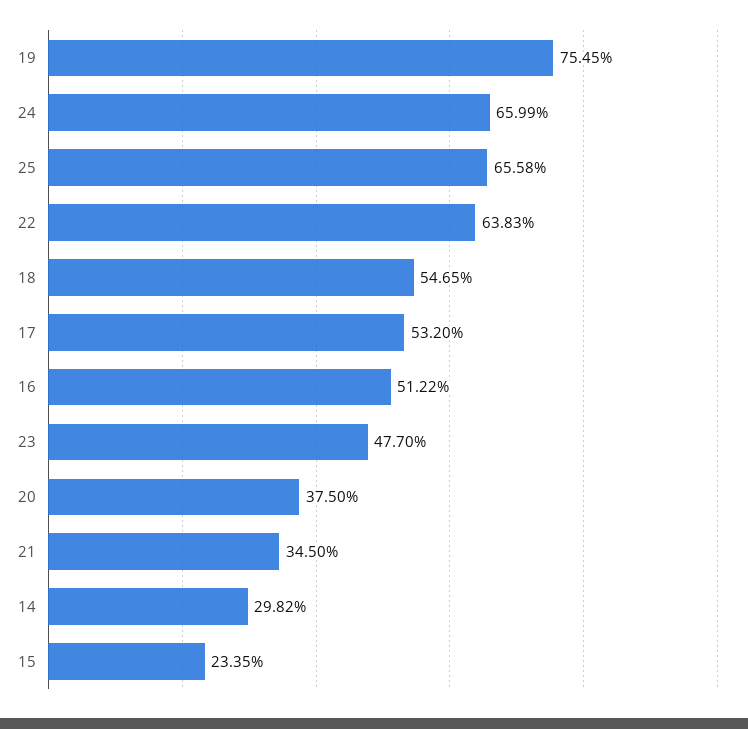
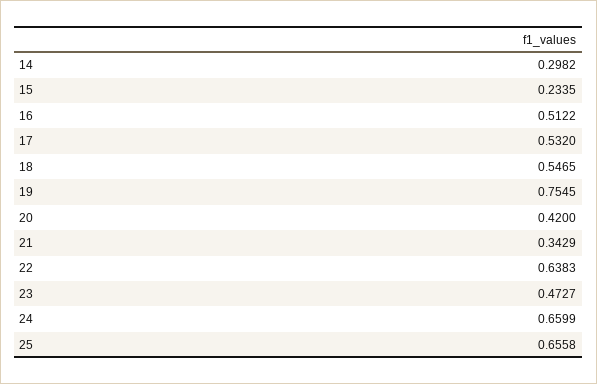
  {
    "19": 0.7545,
    "24": 0.6599,
    "25": 0.6558,
    "22": 0.6383,
    "18": 0.5465,
    "17": 0.532,
    "16": 0.5122,
-   "23": 0.477,
+   "23": 0.4727,
-   "20": 0.375,
+   "20": 0.42,
-   "21": 0.345,
+   "21": 0.3429,
    "14": 0.2982,
    "15": 0.2335
  }

